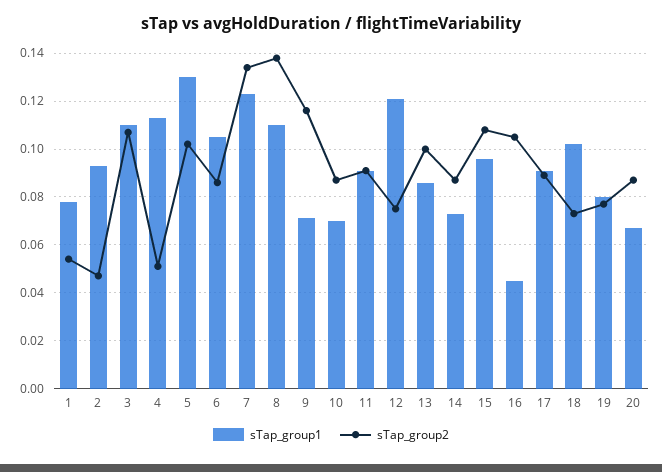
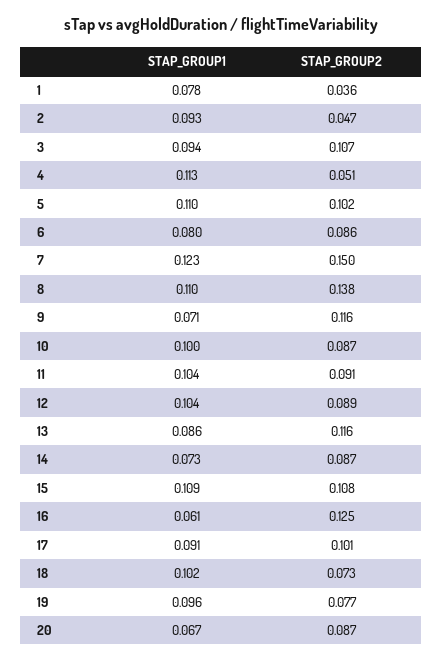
  {
    "sTap_group1": {
      "1": 0.078,
      "2": 0.093,
-     "3": 0.11,
+     "3": 0.094,
      "4": 0.113,
-     "5": 0.13,
+     "5": 0.11,
-     "6": 0.105,
+     "6": 0.08,
      "7": 0.123,
      "8": 0.11,
      "9": 0.071,
-     "10": 0.07,
+     "10": 0.1,
-     "11": 0.09,
+     "11": 0.104,
-     "12": 0.12,
+     "12": 0.104,
      "13": 0.086,
      "14": 0.073,
-     "15": 0.095,
+     "15": 0.109,
-     "16": 0.045,
+     "16": 0.061,
      "17": 0.091,
      "18": 0.102,
-     "19": 0.08,
+     "19": 0.096,
      "20": 0.067
    },
    "sTap_group2": {
-     "1": 0.055,
+     "1": 0.036,
      "2": 0.047,
      "3": 0.107,
      "4": 0.051,
      "5": 0.102,
      "6": 0.086,
-     "7": 0.135,
+     "7": 0.15,
      "8": 0.138,
      "9": 0.116,
      "10": 0.087,
      "11": 0.091,
-     "12": 0.075,
+     "12": 0.089,
-     "13": 0.1,
+     "13": 0.116,
      "14": 0.087,
      "15": 0.108,
-     "16": 0.105,
+     "16": 0.125,
-     "17": 0.09,
+     "17": 0.101,
      "18": 0.073,
      "19": 0.077,
      "20": 0.087
    }
  }

